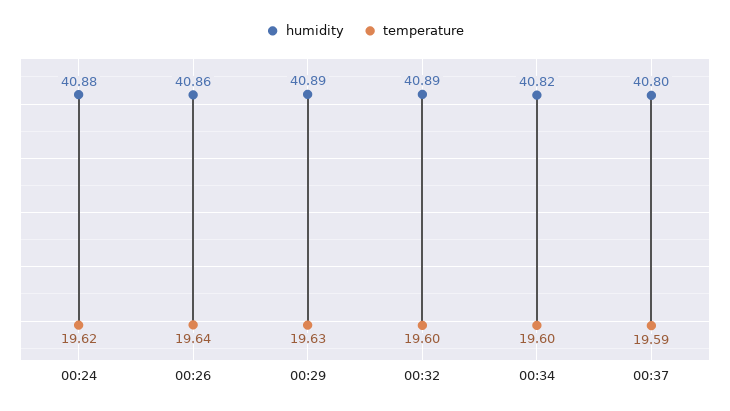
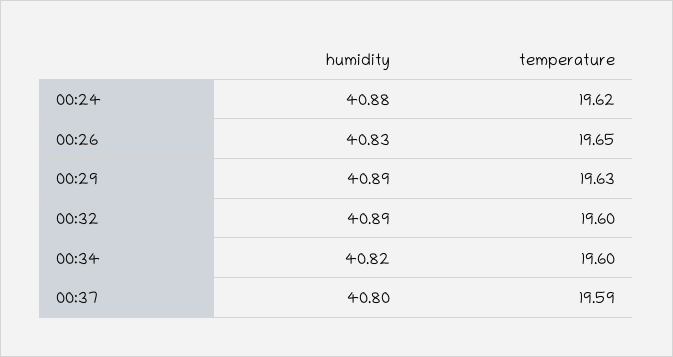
  {
    "humidity": {
      "00:24": 40.88,
-     "00:26": 40.86,
+     "00:26": 40.83,
      "00:29": 40.89,
      "00:32": 40.89,
      "00:34": 40.82,
      "00:37": 40.8
    },
    "temperature": {
      "00:24": 19.62,
-     "00:26": 19.64,
+     "00:26": 19.65,
      "00:29": 19.63,
      "00:32": 19.6,
      "00:34": 19.6,
      "00:37": 19.59
    }
  }

